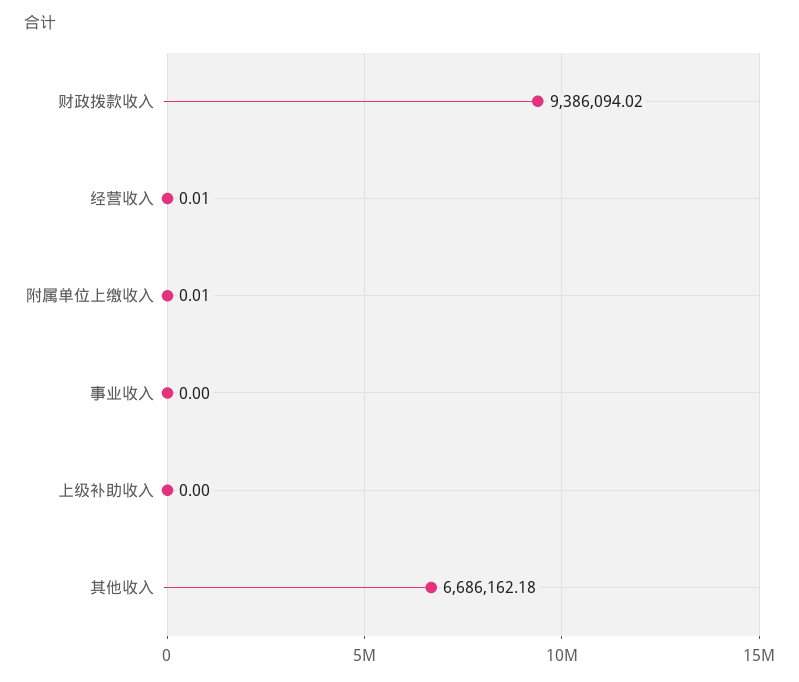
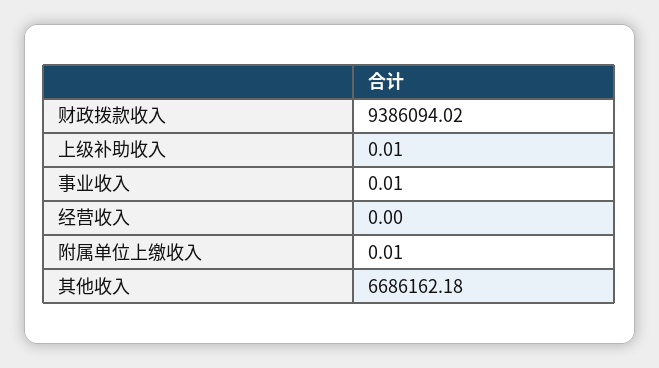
  {
    "财政拨款收入": 9386094.02,
-   "经营收入": 0.01,
+   "经营收入": 0,
    "附属单位上缴收入": 0.01,
-   "事业收入": 0,
+   "事业收入": 0.01,
-   "上级补助收入": 0,
+   "上级补助收入": 0.01,
    "其他收入": 6686162.18
  }

